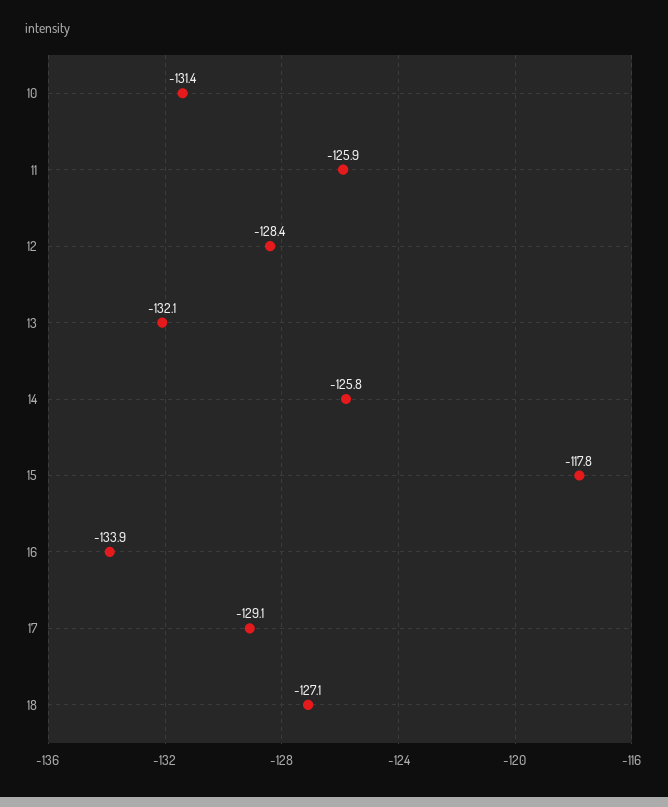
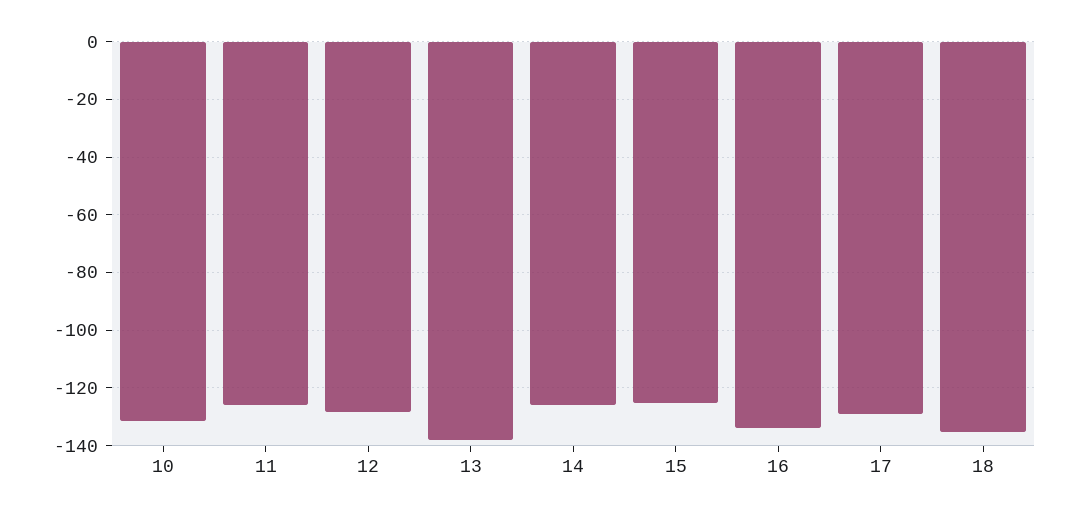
  {
    "10": -131.4,
    "11": -125.9,
    "12": -128.4,
-   "13": -132.1,
+   "13": -137.5,
    "14": -125.8,
-   "15": -117.8,
+   "15": -125,
    "16": -133.9,
    "17": -129.1,
-   "18": -127.1
+   "18": -135
  }

